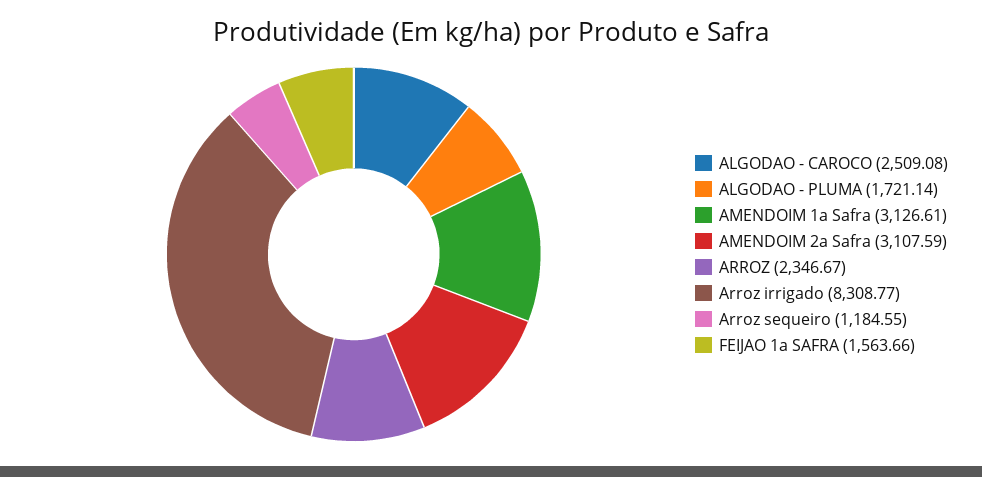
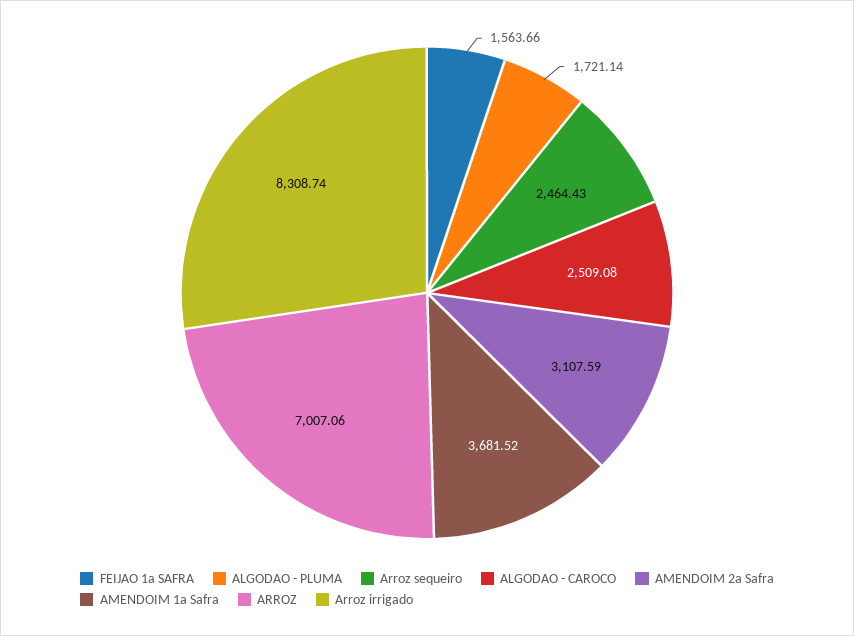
  {
    "ALGODAO - CAROCO": 2509.08,
    "ALGODAO - PLUMA": 1721.14,
-   "AMENDOIM 1a Safra": 3126.61,
+   "AMENDOIM 1a Safra": 3681.52,
    "AMENDOIM 2a Safra": 3107.59,
-   "ARROZ": 2346.67,
+   "ARROZ": 7007.06,
-   "Arroz irrigado": 8308.77,
+   "Arroz irrigado": 8308.74,
-   "Arroz sequeiro": 1184.55,
+   "Arroz sequeiro": 2464.43,
    "FEIJAO 1a SAFRA": 1563.66
  }

